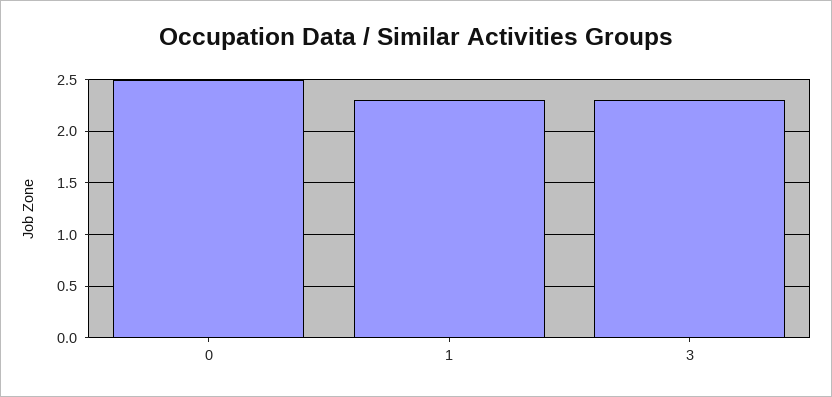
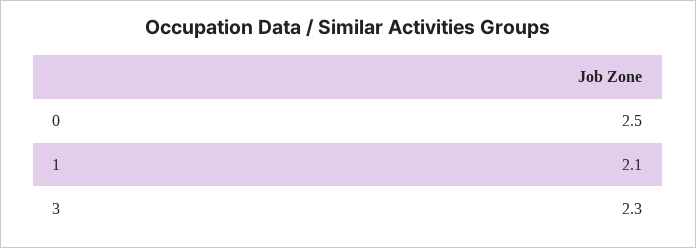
  {
    "0": 2.5,
-   "1": 2.3,
+   "1": 2.1,
    "3": 2.3
  }

